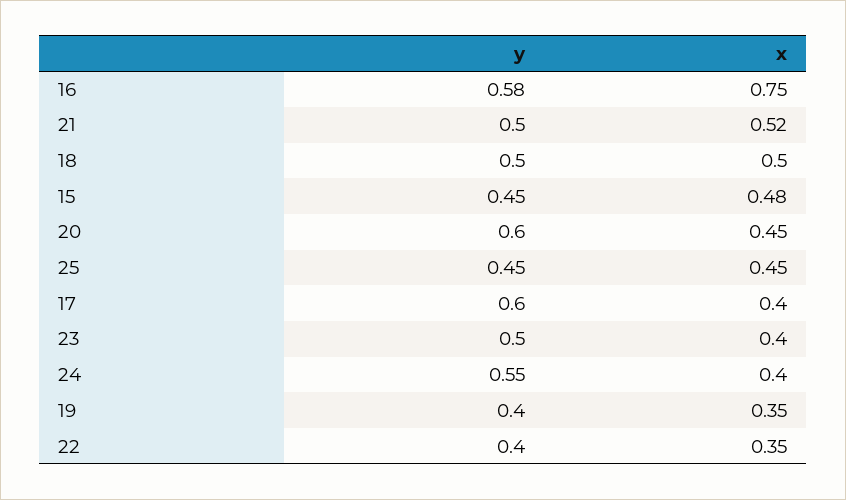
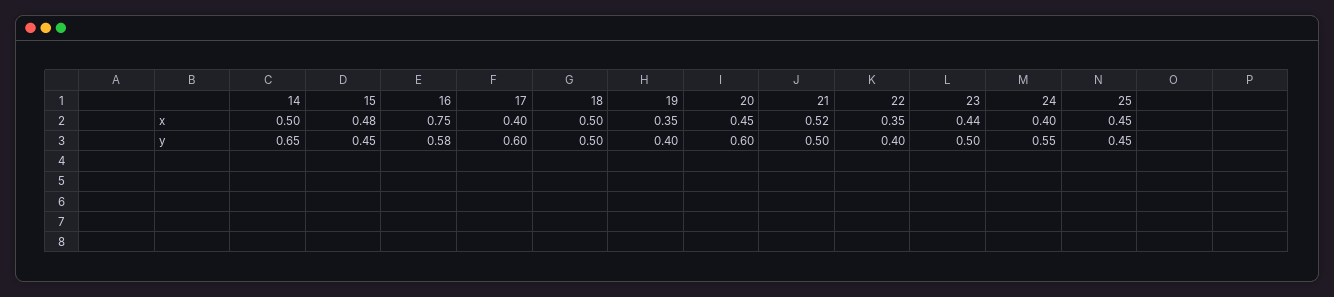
  {
    "y": {
      "16": 0.58,
      "21": 0.5,
      "18": 0.5,
      "15": 0.45,
      "20": 0.6,
      "25": 0.45,
      "17": 0.6,
      "23": 0.5,
      "24": 0.55,
      "19": 0.4,
-     "22": 0.4
+     "22": 0.4,
+     "14": 0.65
    },
    "x": {
      "16": 0.75,
      "21": 0.52,
      "18": 0.5,
      "15": 0.48,
      "20": 0.45,
      "25": 0.45,
      "17": 0.4,
-     "23": 0.4,
+     "23": 0.44,
      "24": 0.4,
      "19": 0.35,
-     "22": 0.35
+     "22": 0.35,
+     "14": 0.5
    }
  }

